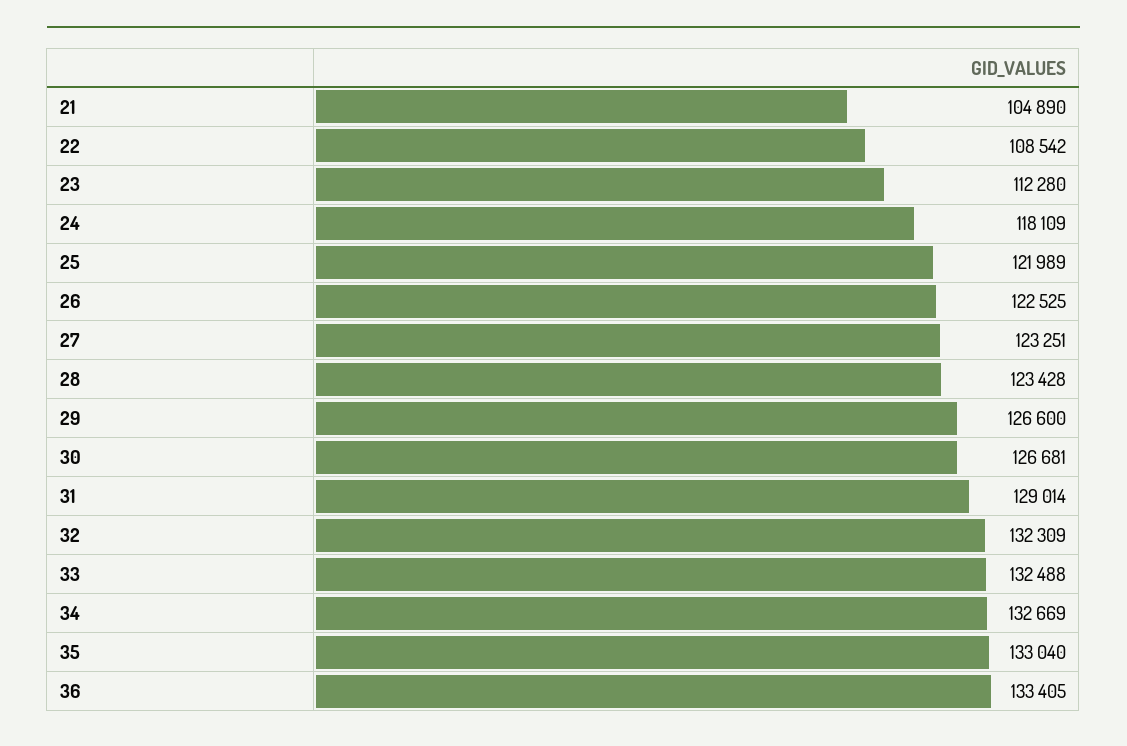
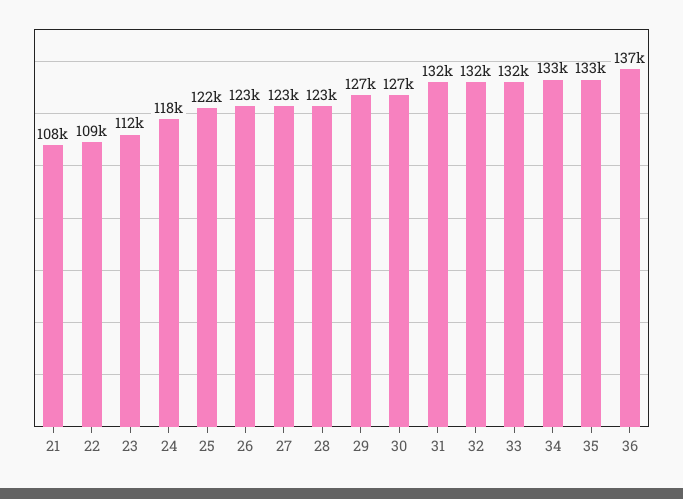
  {
-   "21": 104890,
+   "21": 108000,
    "22": 108542,
    "23": 112280,
    "24": 118109,
    "25": 121989,
    "26": 122525,
    "27": 123251,
    "28": 123428,
    "29": 126600,
    "30": 126681,
-   "31": 129014,
+   "31": 132000,
    "32": 132309,
    "33": 132488,
    "34": 132669,
    "35": 133040,
-   "36": 133405
+   "36": 137000
  }

